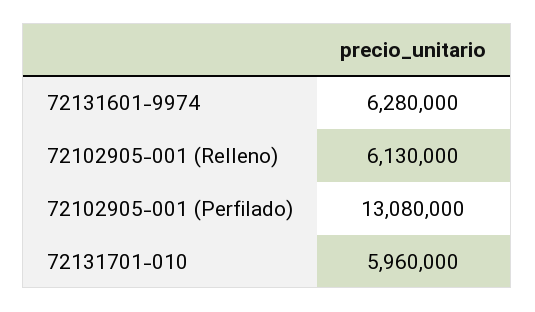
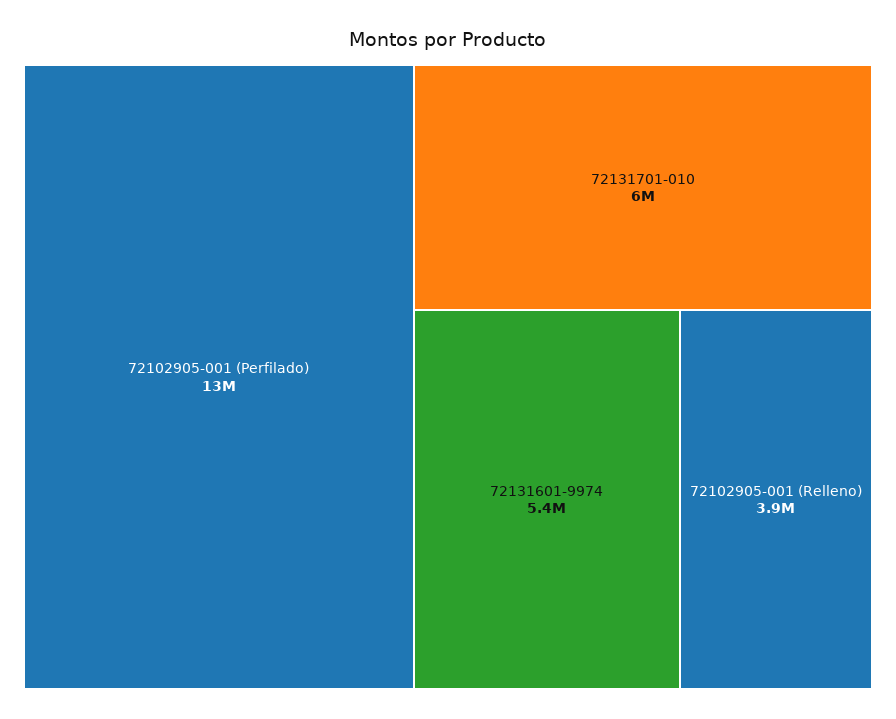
  {
-   "72131601-9974": 6280000,
+   "72131601-9974": 5400000,
-   "72102905-001 (Relleno)": 6130000,
+   "72102905-001 (Relleno)": 3900000,
    "72102905-001 (Perfilado)": 13080000,
    "72131701-010": 5960000
  }

